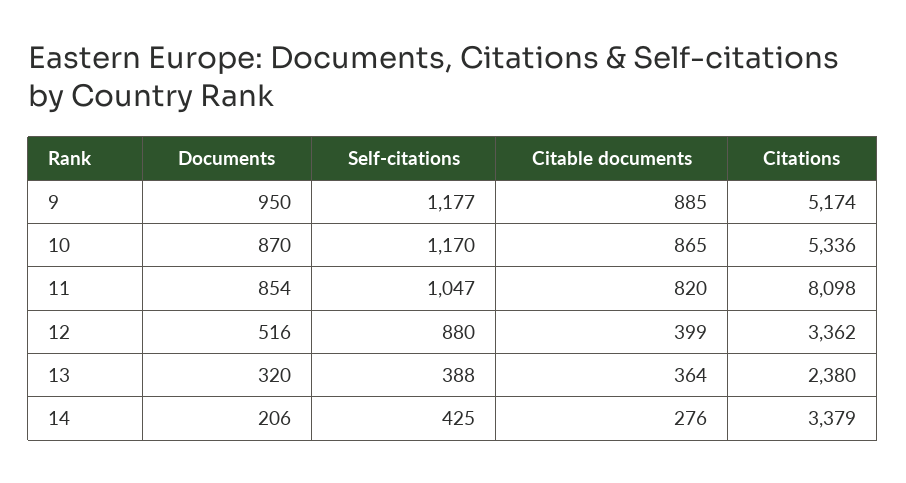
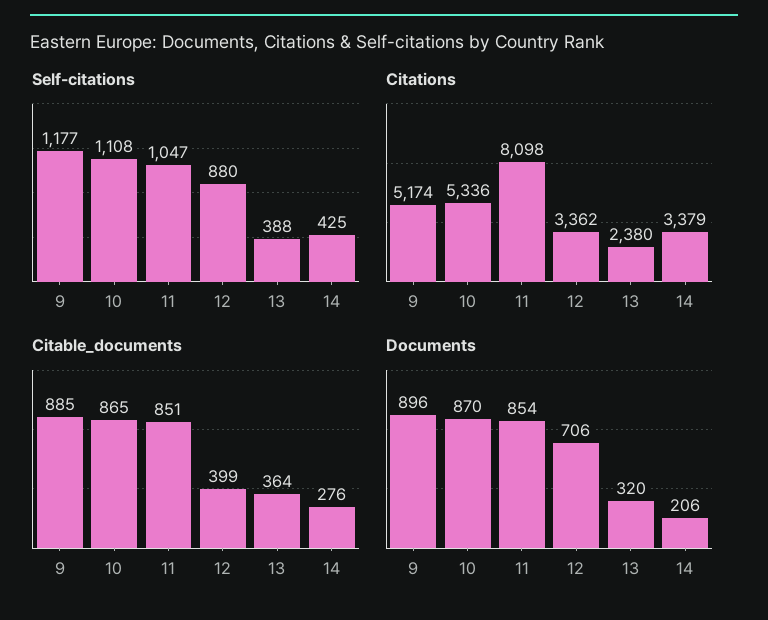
  {
    "Documents": {
-     "9": 950,
+     "9": 896,
      "10": 870,
      "11": 854,
-     "12": 516,
+     "12": 706,
      "13": 320,
      "14": 206
    },
    "Self-citations": {
      "9": 1177,
-     "10": 1170,
+     "10": 1108,
      "11": 1047,
      "12": 880,
      "13": 388,
      "14": 425
    },
    "Citable documents": {
      "9": 885,
      "10": 865,
-     "11": 820,
+     "11": 851,
      "12": 399,
      "13": 364,
      "14": 276
    },
    "Citations": {
      "9": 5174,
      "10": 5336,
      "11": 8098,
      "12": 3362,
      "13": 2380,
      "14": 3379
    }
  }

